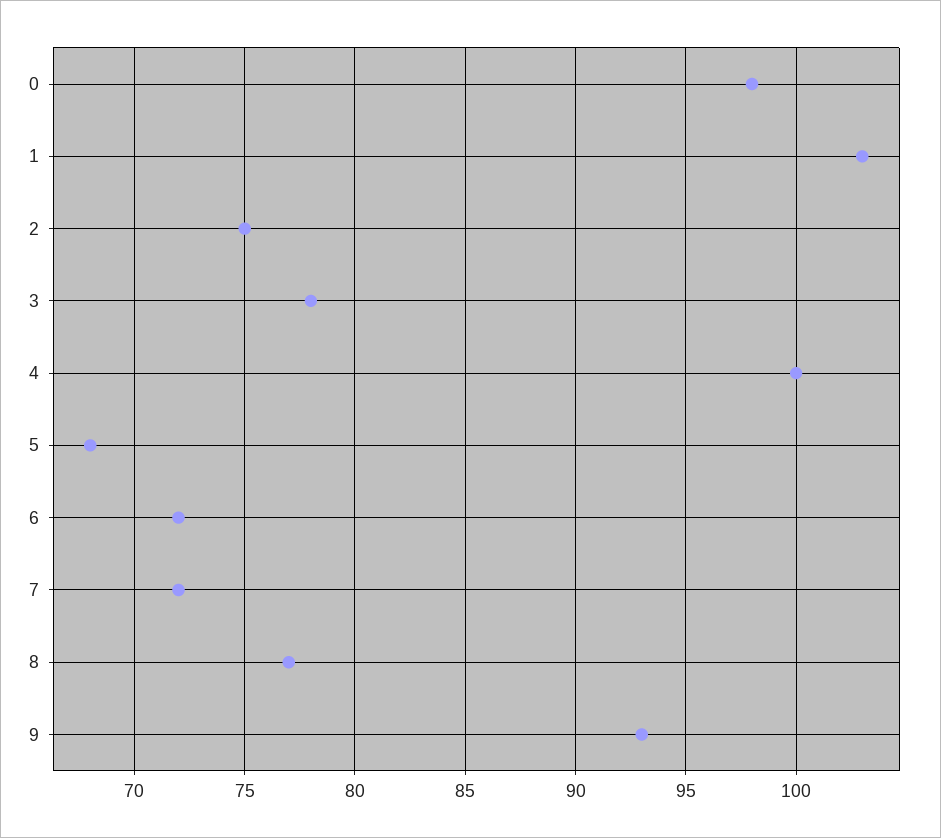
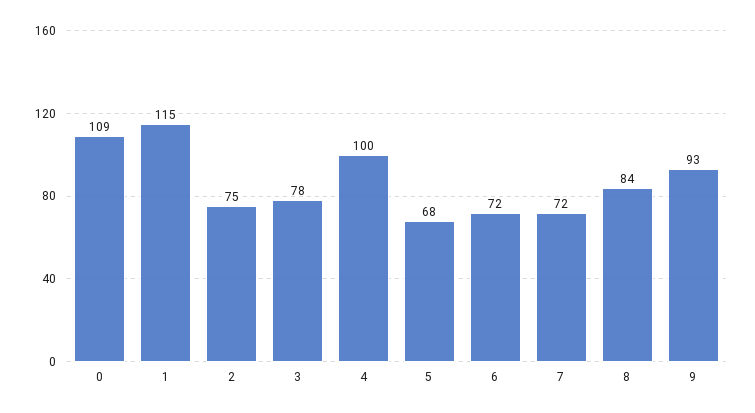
  {
-   "0": 98,
+   "0": 109,
-   "1": 103,
+   "1": 115,
    "2": 75,
    "3": 78,
    "4": 100,
    "5": 68,
    "6": 72,
    "7": 72,
-   "8": 77,
+   "8": 84,
    "9": 93
  }

